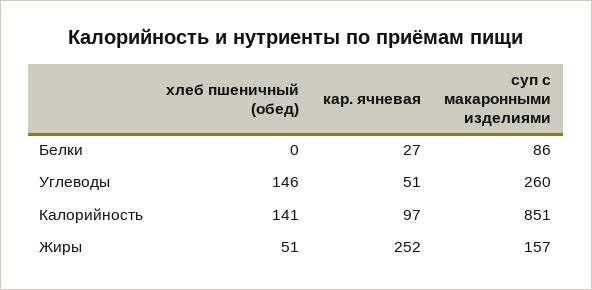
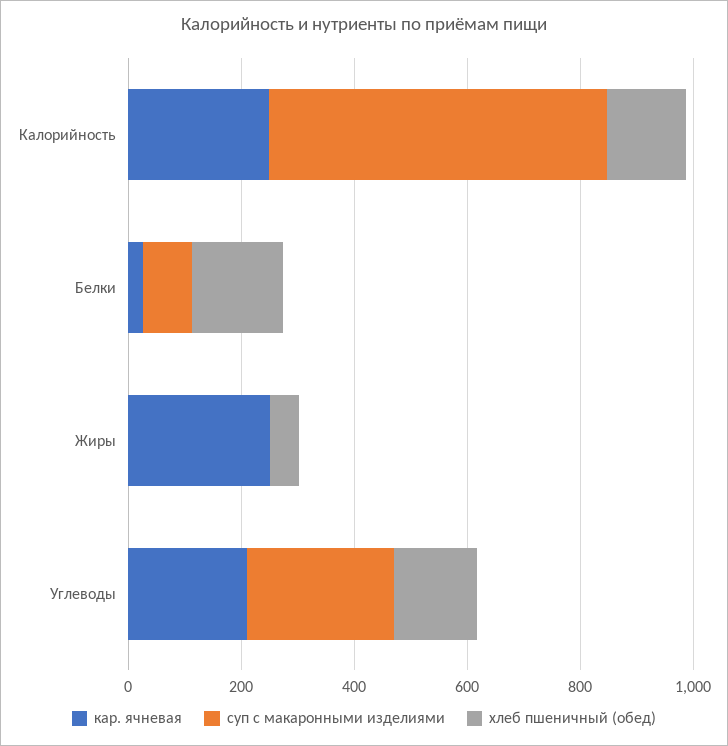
  {
    "хлеб пшеничный (обед)": {
-     "Белки": 0,
+     "Белки": 150,
      "Углеводы": 146,
      "Калорийность": 141,
      "Жиры": 51
    },
    "кар. ячневая": {
      "Белки": 27,
-     "Углеводы": 51,
+     "Углеводы": 200,
-     "Калорийность": 97,
+     "Калорийность": 250,
      "Жиры": 252
    },
    "суп с макаронными изделиями": {
      "Белки": 86,
      "Углеводы": 260,
-     "Калорийность": 851,
+     "Калорийность": 600,
-     "Жиры": 157
+     "Жиры": 0
    }
  }

